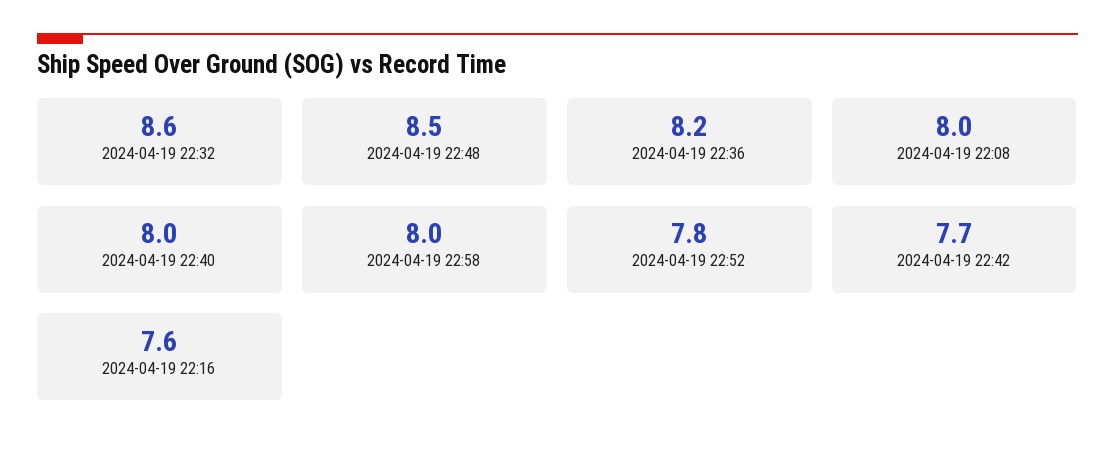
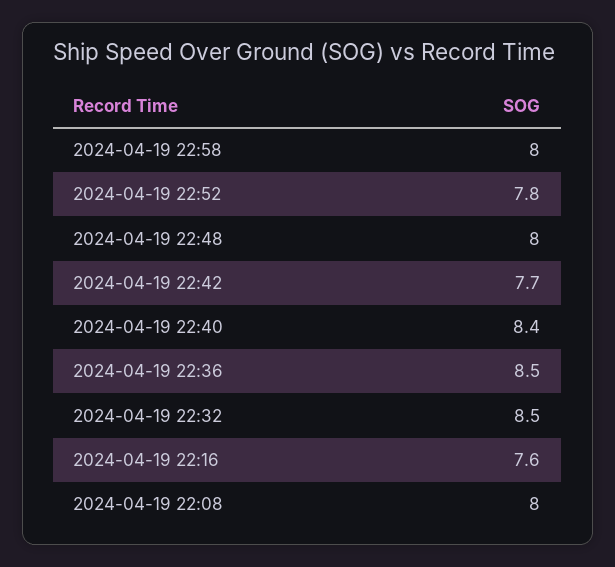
  {
-   "2024-04-19 22:32": 8.6,
+   "2024-04-19 22:32": 8.5,
-   "2024-04-19 22:48": 8.5,
+   "2024-04-19 22:48": 8,
-   "2024-04-19 22:36": 8.2,
+   "2024-04-19 22:36": 8.5,
    "2024-04-19 22:08": 8,
-   "2024-04-19 22:40": 8,
+   "2024-04-19 22:40": 8.4,
    "2024-04-19 22:58": 8,
    "2024-04-19 22:52": 7.8,
    "2024-04-19 22:42": 7.7,
    "2024-04-19 22:16": 7.6
  }

